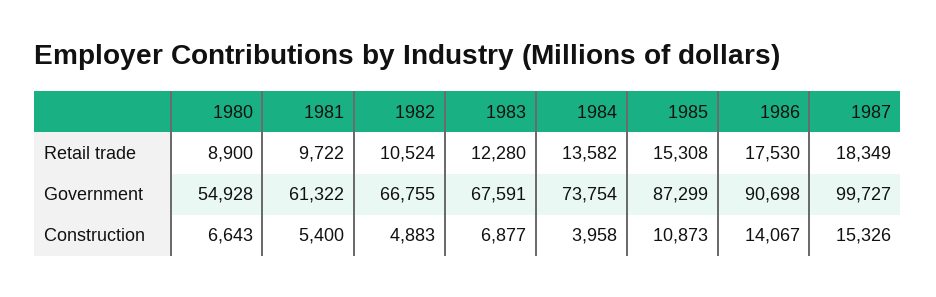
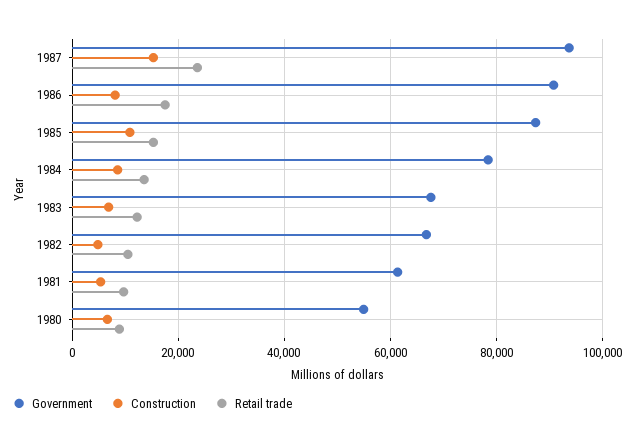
  {
    "Retail trade": {
      "1980": 8900,
      "1981": 9722,
      "1982": 10524,
      "1983": 12280,
      "1984": 13582,
      "1985": 15308,
      "1986": 17530,
-     "1987": 18349
+     "1987": 24000
    },
    "Government": {
      "1980": 54928,
      "1981": 61322,
      "1982": 66755,
      "1983": 67591,
-     "1984": 73754,
+     "1984": 78000,
      "1985": 87299,
      "1986": 90698,
-     "1987": 99727
+     "1987": 94000
    },
    "Construction": {
      "1980": 6643,
      "1981": 5400,
      "1982": 4883,
      "1983": 6877,
-     "1984": 3958,
+     "1984": 8000,
      "1985": 10873,
-     "1986": 14067,
+     "1986": 8000,
      "1987": 15326
    }
  }

